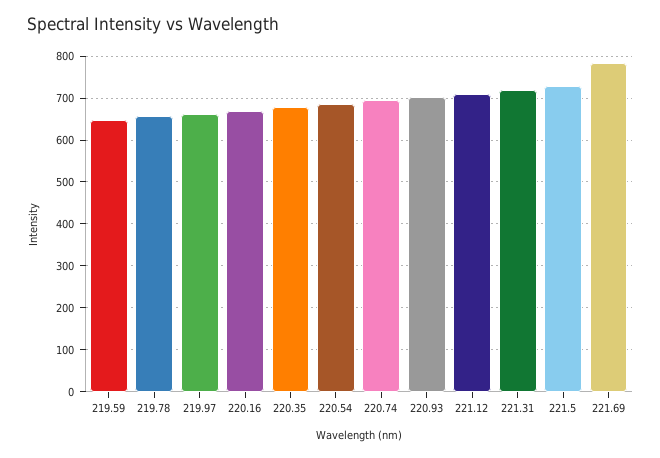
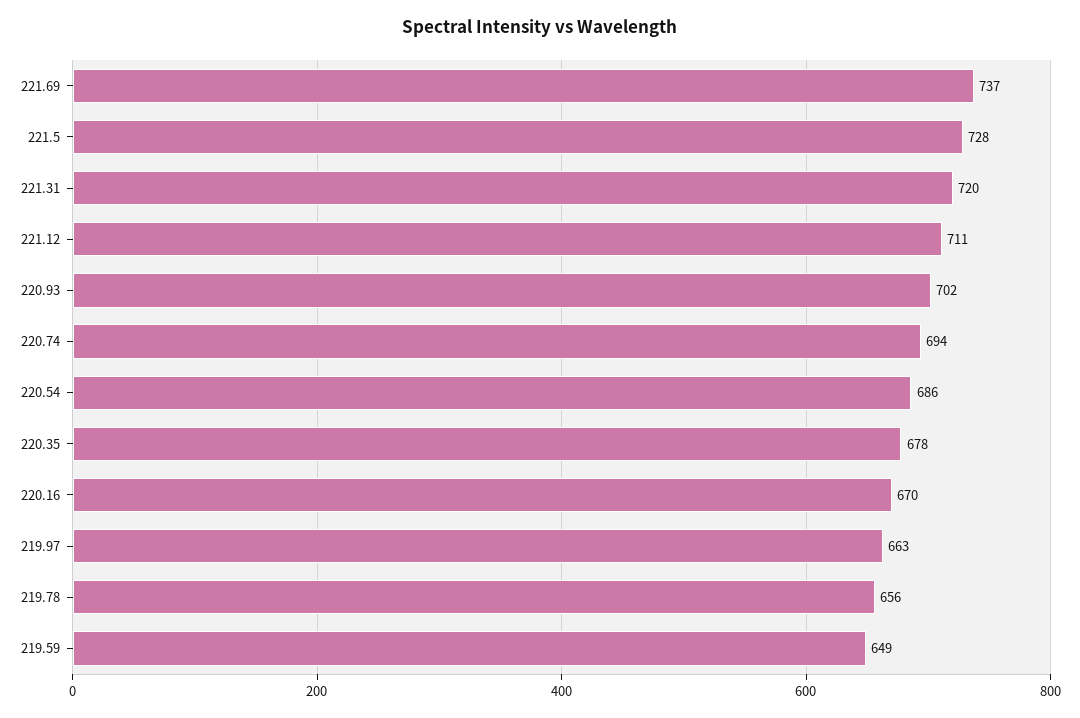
  {
    "219.59": 649,
    "219.78": 656,
    "219.97": 663,
    "220.16": 670,
    "220.35": 678,
    "220.54": 686,
    "220.74": 694,
    "220.93": 702,
    "221.12": 711,
    "221.31": 720,
    "221.5": 728,
-   "221.69": 780
+   "221.69": 737
  }

